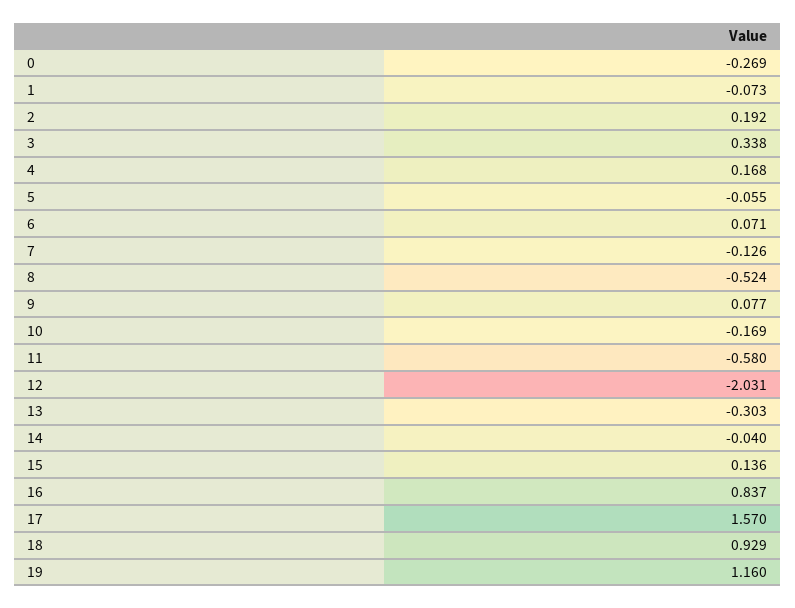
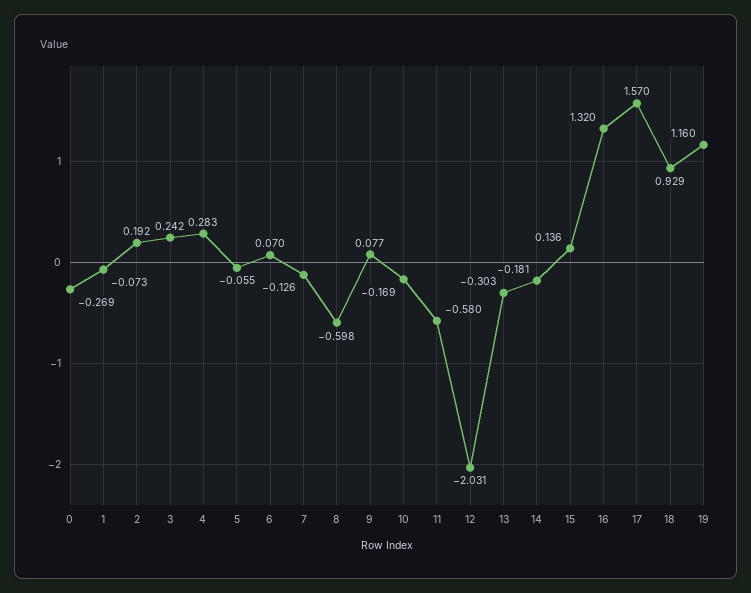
  {
    "0": -0.269,
    "1": -0.073,
    "2": 0.192,
-   "3": 0.338,
+   "3": 0.242,
-   "4": 0.168,
+   "4": 0.283,
    "5": -0.055,
-   "6": 0.071,
+   "6": 0.07,
    "7": -0.126,
-   "8": -0.524,
+   "8": -0.598,
    "9": 0.077,
    "10": -0.169,
    "11": -0.58,
    "12": -2.031,
    "13": -0.303,
-   "14": -0.04,
+   "14": -0.181,
    "15": 0.136,
-   "16": 0.837,
+   "16": 1.32,
    "17": 1.57,
    "18": 0.929,
    "19": 1.16
  }

